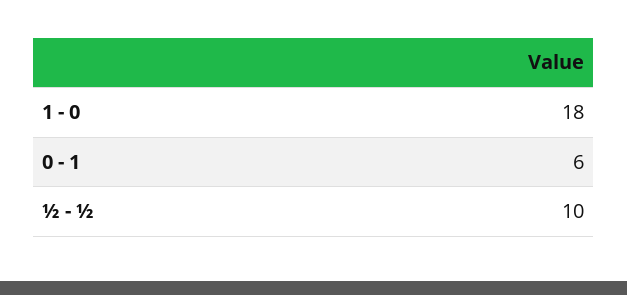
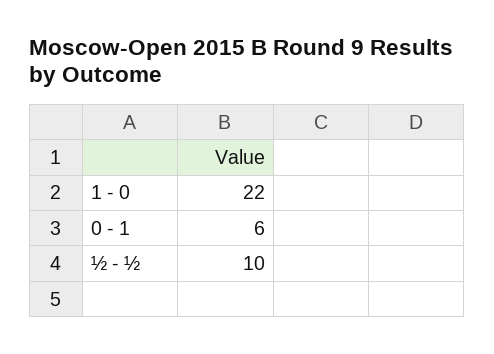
  {
-   "1 - 0": 18,
+   "1 - 0": 22,
    "0 - 1": 6,
    "½ - ½": 10
  }

